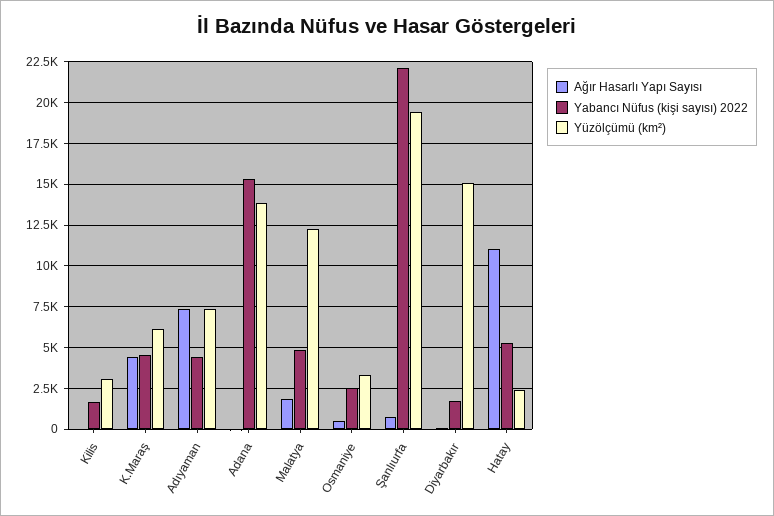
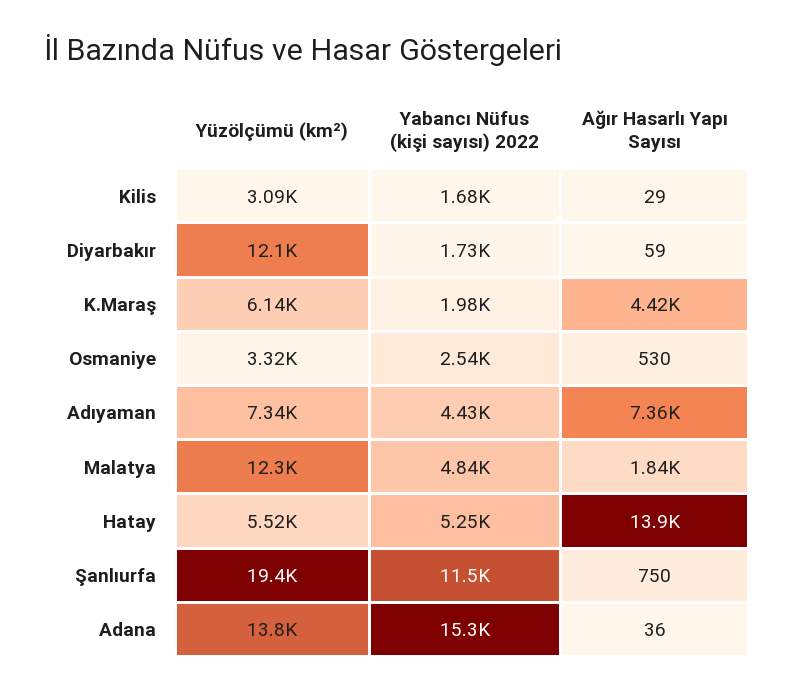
  {
    "Ağır Hasarlı Yapı Sayısı": {
      "Kilis": 29,
      "K.Maraş": 4420,
      "Adıyaman": 7360,
      "Adana": 36,
      "Malatya": 1840,
      "Osmaniye": 530,
      "Şanlıurfa": 750,
      "Diyarbakır": 59,
-     "Hatay": 11000
+     "Hatay": 13900
    },
    "Yabancı Nüfus (kişi sayısı) 2022": {
      "Kilis": 1680,
-     "K.Maraş": 4500,
+     "K.Maraş": 1980,
      "Adıyaman": 4430,
      "Adana": 15300,
      "Malatya": 4840,
      "Osmaniye": 2540,
-     "Şanlıurfa": 22000,
+     "Şanlıurfa": 11500,
      "Diyarbakır": 1730,
      "Hatay": 5250
    },
    "Yüzölçümü (km²)": {
      "Kilis": 3090,
      "K.Maraş": 6140,
      "Adıyaman": 7340,
      "Adana": 13800,
      "Malatya": 12300,
      "Osmaniye": 3320,
      "Şanlıurfa": 19400,
-     "Diyarbakır": 15000,
+     "Diyarbakır": 12100,
-     "Hatay": 2500
+     "Hatay": 5520
    }
  }

